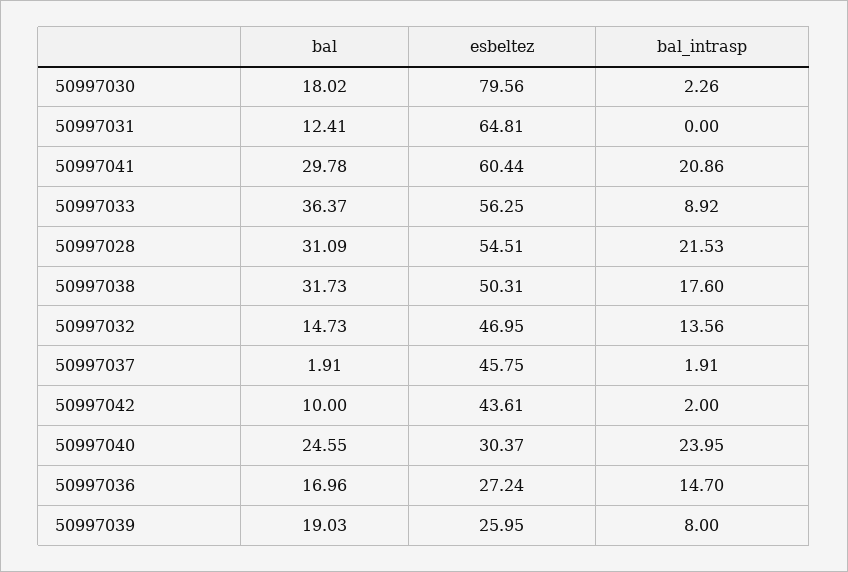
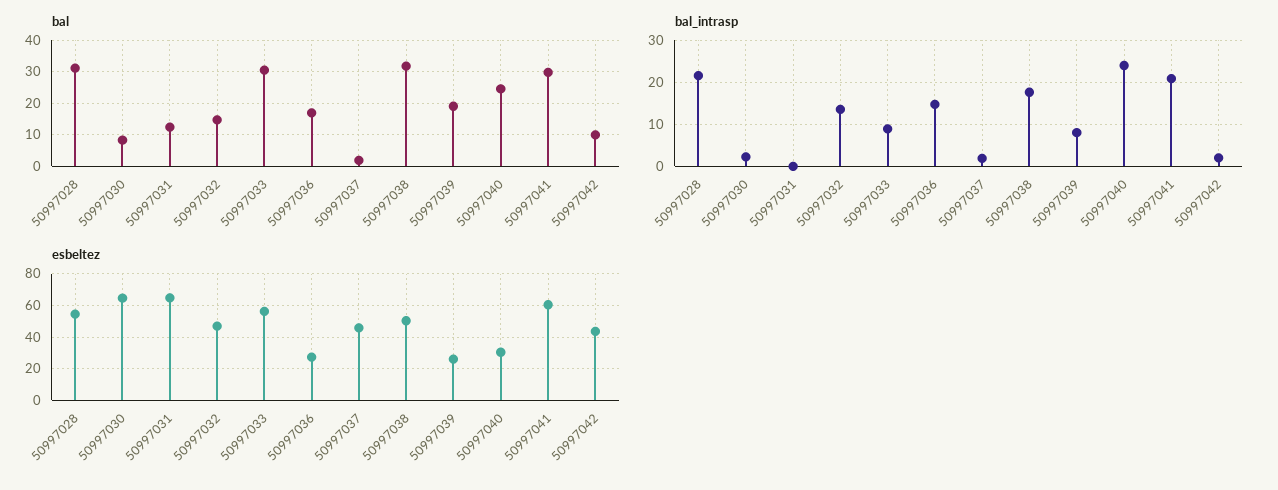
  {
    "bal": {
-     "50997030": 18.02,
+     "50997030": 8,
      "50997031": 12.41,
      "50997041": 29.78,
-     "50997033": 36.37,
+     "50997033": 30,
      "50997028": 31.09,
      "50997038": 31.73,
      "50997032": 14.73,
      "50997037": 1.91,
      "50997042": 10,
      "50997040": 24.55,
      "50997036": 16.96,
      "50997039": 19.03
    },
    "esbeltez": {
-     "50997030": 79.56,
+     "50997030": 65,
      "50997031": 64.81,
      "50997041": 60.44,
      "50997033": 56.25,
      "50997028": 54.51,
      "50997038": 50.31,
      "50997032": 46.95,
      "50997037": 45.75,
      "50997042": 43.61,
      "50997040": 30.37,
      "50997036": 27.24,
      "50997039": 25.95
    },
    "bal_intrasp": {
      "50997030": 2.26,
      "50997031": 0,
      "50997041": 20.86,
      "50997033": 8.92,
      "50997028": 21.53,
      "50997038": 17.6,
      "50997032": 13.56,
      "50997037": 1.91,
      "50997042": 2,
      "50997040": 23.95,
      "50997036": 14.7,
      "50997039": 8
    }
  }

